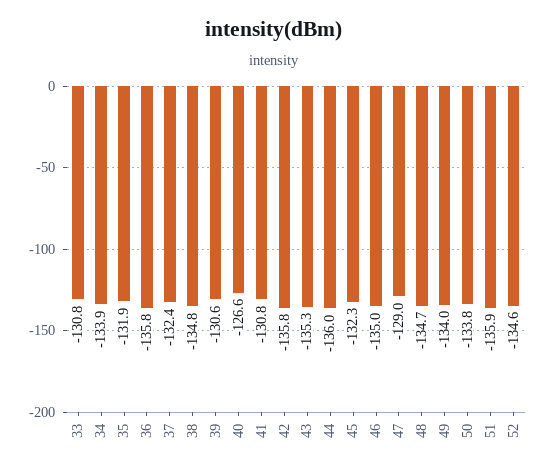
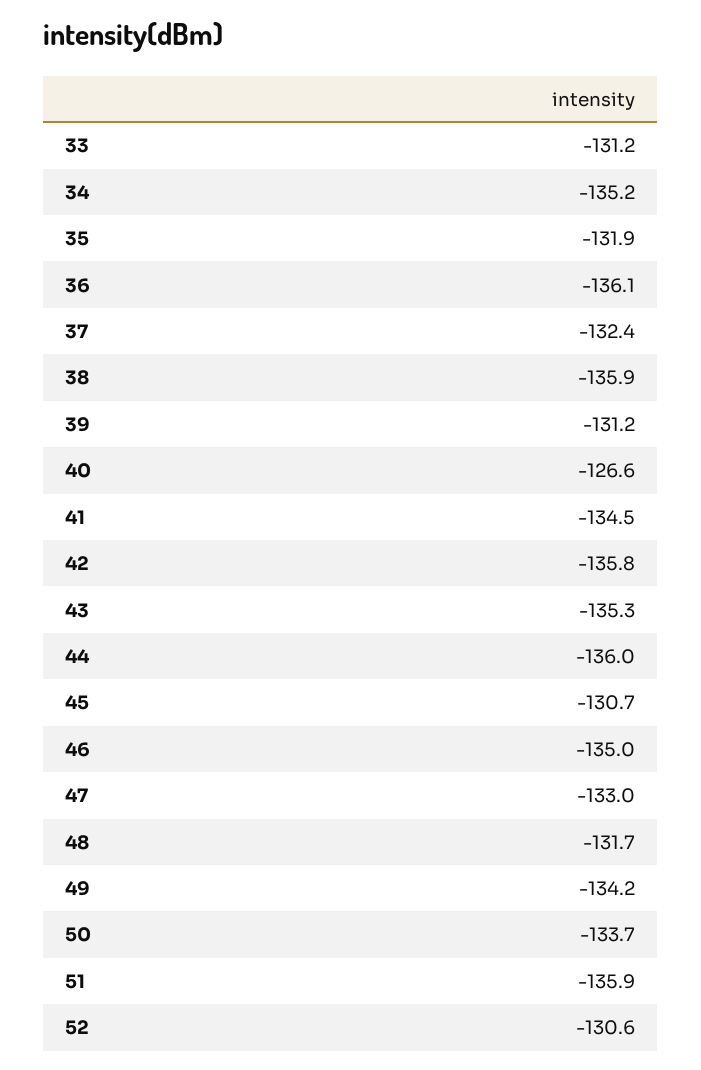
  {
-   "33": -130.8,
+   "33": -131.2,
-   "34": -133.9,
+   "34": -135.2,
    "35": -131.9,
-   "36": -135.8,
+   "36": -136.1,
    "37": -132.4,
-   "38": -134.8,
+   "38": -135.9,
-   "39": -130.6,
+   "39": -131.2,
    "40": -126.6,
-   "41": -130.8,
+   "41": -134.5,
    "42": -135.8,
    "43": -135.3,
    "44": -136,
-   "45": -132.3,
+   "45": -130.7,
    "46": -135,
-   "47": -129,
+   "47": -133,
-   "48": -134.7,
+   "48": -131.7,
-   "49": -134,
+   "49": -134.2,
-   "50": -133.8,
+   "50": -133.7,
    "51": -135.9,
-   "52": -134.6
+   "52": -130.6
  }

